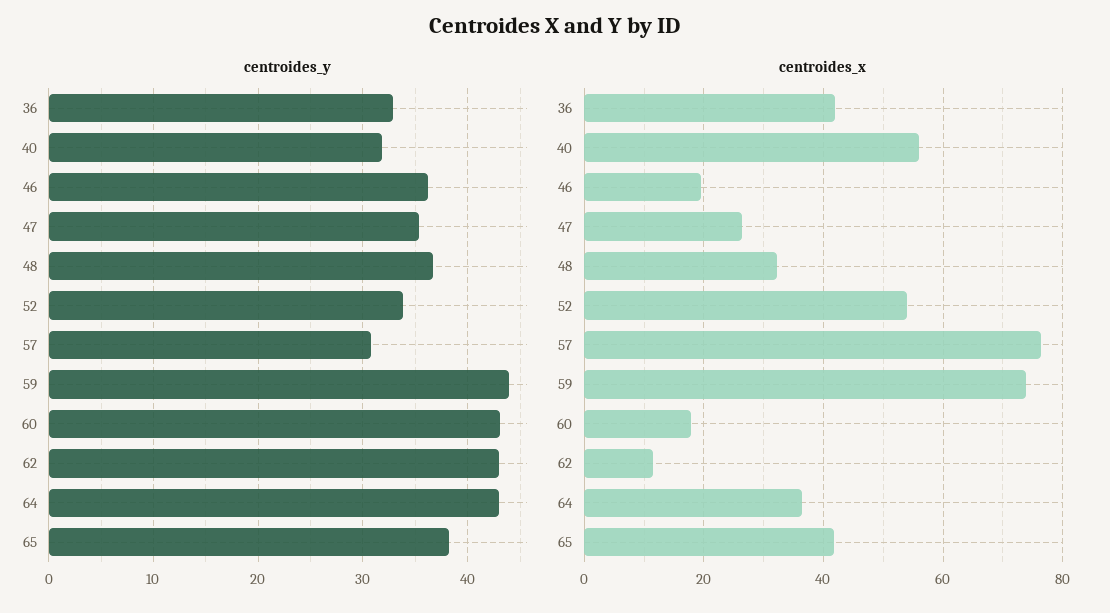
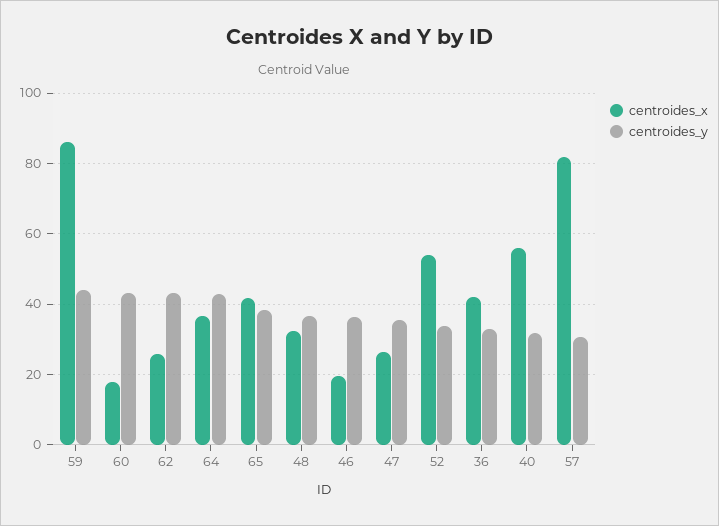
  {
    "centroides_y": {
      "36": 33,
      "40": 32,
      "46": 36,
      "47": 35,
      "48": 37,
      "52": 34,
      "57": 31,
      "59": 44,
      "60": 43,
      "62": 43,
      "64": 43,
      "65": 38
    },
    "centroides_x": {
      "36": 42,
      "40": 56,
      "46": 20,
      "47": 26,
      "48": 32,
      "52": 54,
-     "57": 76,
+     "57": 82,
-     "59": 74,
+     "59": 86,
      "60": 18,
-     "62": 12,
+     "62": 26,
      "64": 36,
      "65": 42
    }
  }

